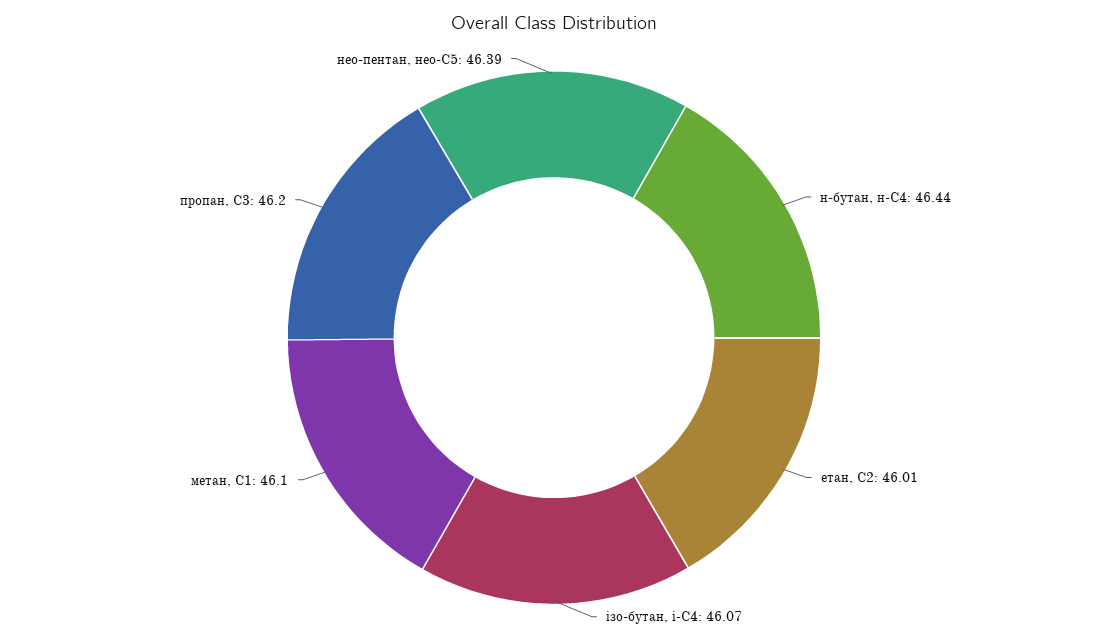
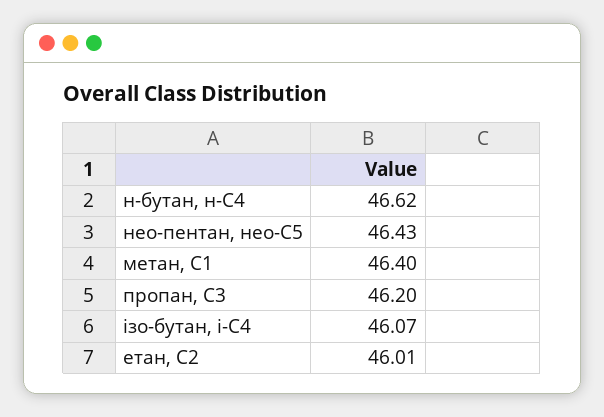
  {
-   "н-бутан, н-С4": 46.44,
+   "н-бутан, н-С4": 46.62,
    "етан, С2": 46.01,
    "ізо-бутан, і-С4": 46.07,
-   "метан, С1": 46.1,
+   "метан, С1": 46.4,
    "пропан, С3": 46.2,
-   "нео-пентан, нео-С5": 46.39
+   "нео-пентан, нео-С5": 46.43
  }

